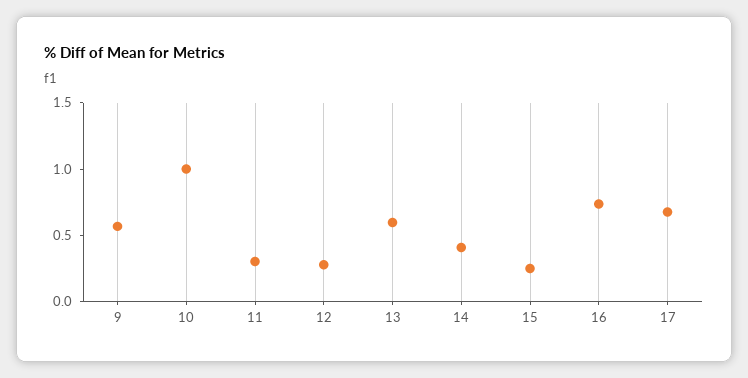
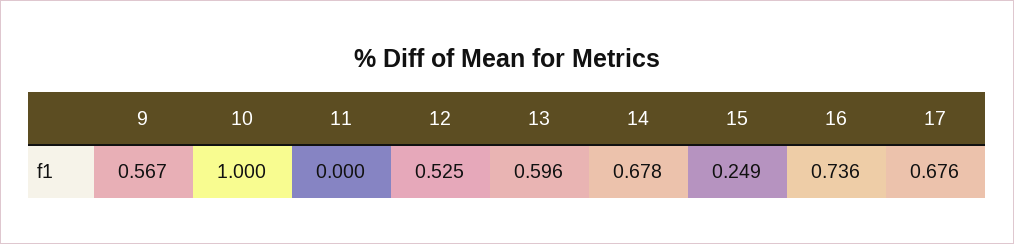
  {
    "9": 0.567,
    "10": 1,
-   "11": 0.3,
+   "11": 0,
-   "12": 0.3,
+   "12": 0.525,
    "13": 0.596,
-   "14": 0.4,
+   "14": 0.678,
    "15": 0.249,
    "16": 0.736,
    "17": 0.676
  }

